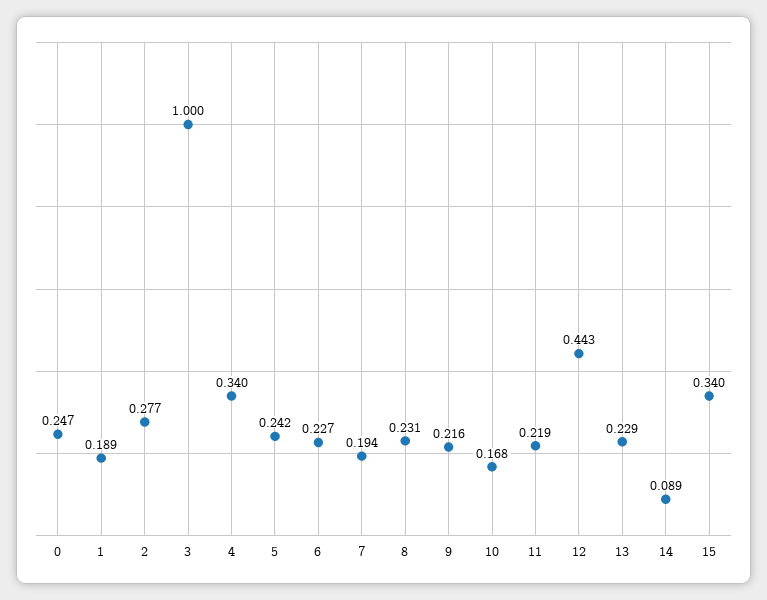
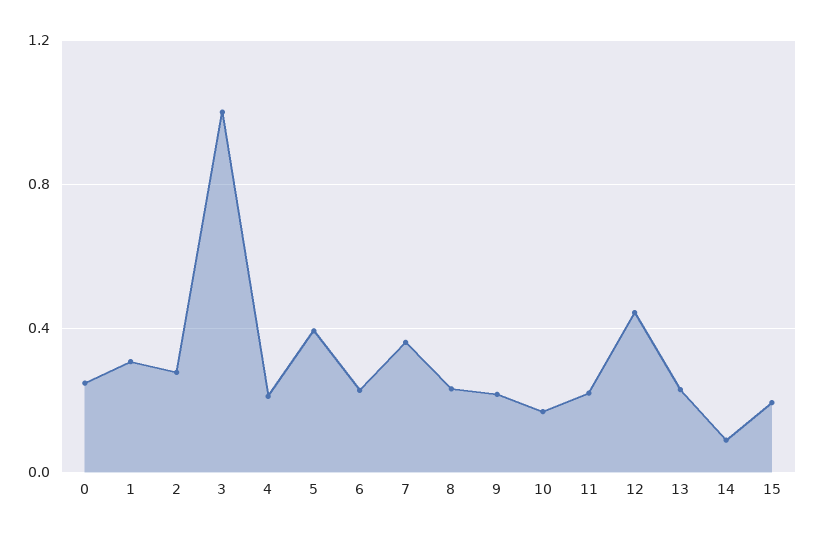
  {
    "0": 0.247,
-   "1": 0.189,
+   "1": 0.3,
    "2": 0.277,
    "3": 1,
-   "4": 0.34,
+   "4": 0.2,
-   "5": 0.242,
+   "5": 0.4,
    "6": 0.227,
-   "7": 0.194,
+   "7": 0.35,
    "8": 0.231,
    "9": 0.216,
    "10": 0.168,
    "11": 0.219,
    "12": 0.443,
    "13": 0.229,
    "14": 0.089,
-   "15": 0.34
+   "15": 0.2
  }

